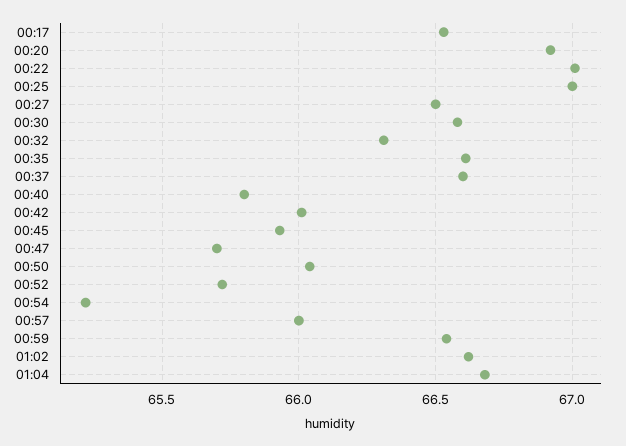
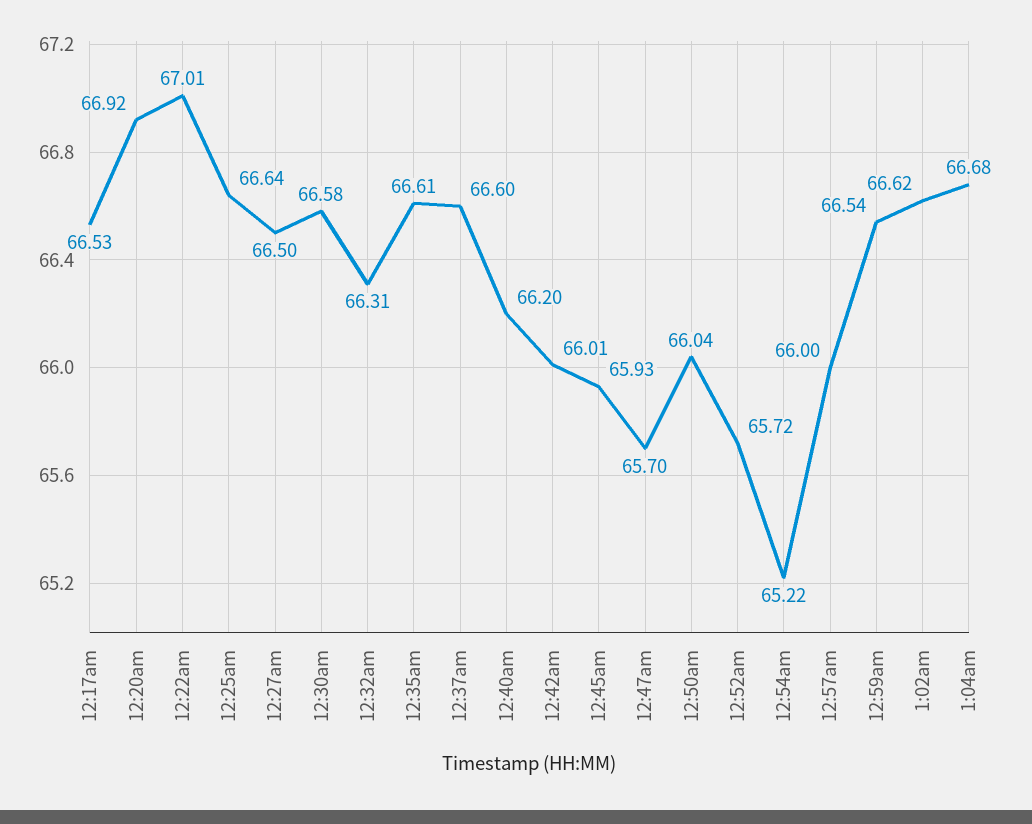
  {
    "00:17": 66.53,
    "00:20": 66.92,
    "00:22": 67.01,
-   "00:25": 67,
+   "00:25": 66.64,
    "00:27": 66.5,
    "00:30": 66.58,
    "00:32": 66.31,
    "00:35": 66.61,
    "00:37": 66.6,
-   "00:40": 65.8,
+   "00:40": 66.2,
    "00:42": 66.01,
    "00:45": 65.93,
    "00:47": 65.7,
    "00:50": 66.04,
    "00:52": 65.72,
    "00:54": 65.22,
    "00:57": 66,
    "00:59": 66.54,
    "01:02": 66.62,
    "01:04": 66.68
  }

